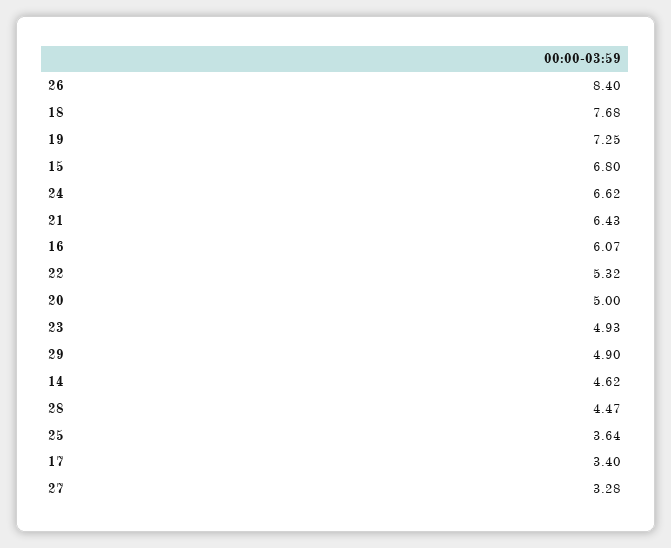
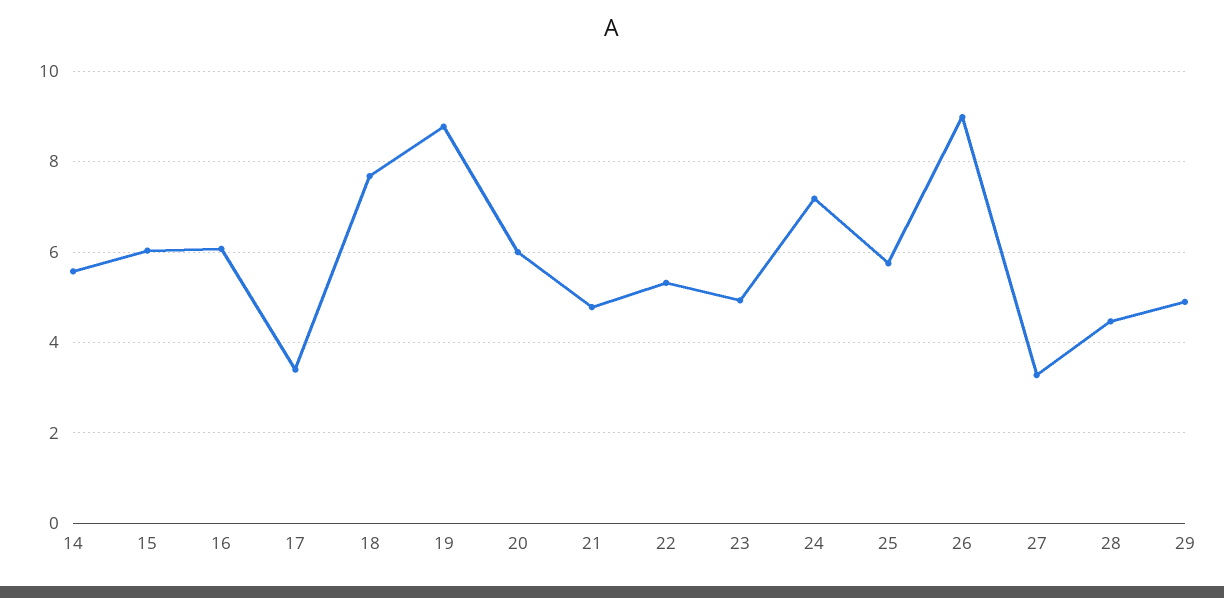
  {
-   "26": 8.4,
+   "26": 9,
    "18": 7.68,
-   "19": 7.25,
+   "19": 8.8,
-   "15": 6.8,
+   "15": 6,
-   "24": 6.62,
+   "24": 7.2,
-   "21": 6.43,
+   "21": 4.8,
    "16": 6.07,
    "22": 5.32,
-   "20": 5,
+   "20": 6,
    "23": 4.93,
    "29": 4.9,
-   "14": 4.62,
+   "14": 5.6,
    "28": 4.47,
-   "25": 3.64,
+   "25": 5.8,
    "17": 3.4,
    "27": 3.28
  }

